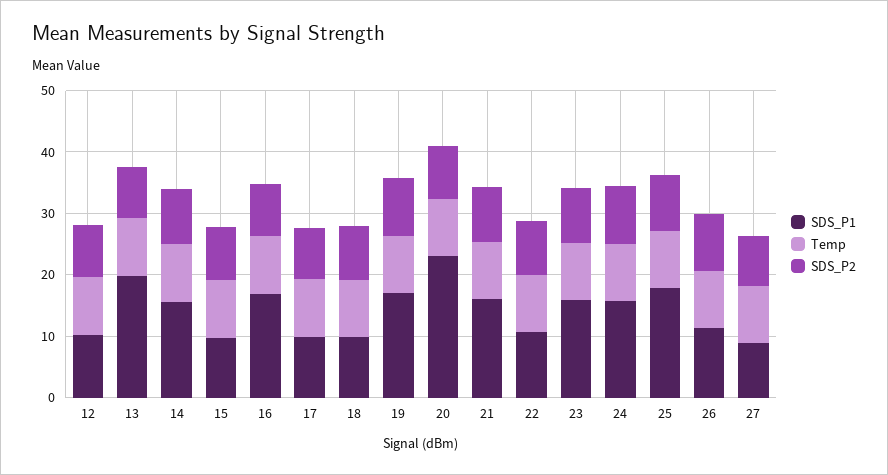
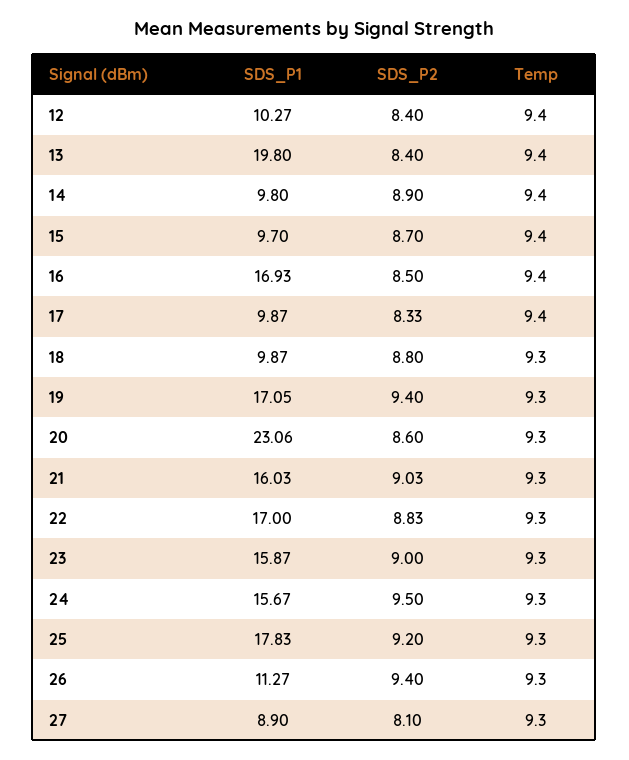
  {
    "SDS_P1": {
      "12": 10.27,
      "13": 19.8,
-     "14": 16,
+     "14": 9.8,
      "15": 9.7,
      "16": 16.93,
      "17": 9.87,
      "18": 9.87,
      "19": 17.05,
      "20": 23.06,
      "21": 16.03,
-     "22": 10,
+     "22": 17,
      "23": 15.87,
      "24": 15.67,
      "25": 17.83,
      "26": 11.27,
      "27": 8.9
    },
    "Temp": {
      "12": 9.4,
      "13": 9.4,
      "14": 9.4,
      "15": 9.4,
      "16": 9.4,
      "17": 9.4,
      "18": 9.3,
      "19": 9.3,
      "20": 9.3,
      "21": 9.3,
      "22": 9.3,
      "23": 9.3,
      "24": 9.3,
      "25": 9.3,
      "26": 9.3,
      "27": 9.3
    },
    "SDS_P2": {
      "12": 8.4,
      "13": 8.4,
      "14": 8.9,
      "15": 8.7,
      "16": 8.5,
      "17": 8.33,
      "18": 8.8,
      "19": 9.4,
      "20": 8.6,
      "21": 9.03,
      "22": 8.83,
      "23": 9,
      "24": 9.5,
      "25": 9.2,
      "26": 9.4,
      "27": 8.1
    }
  }

